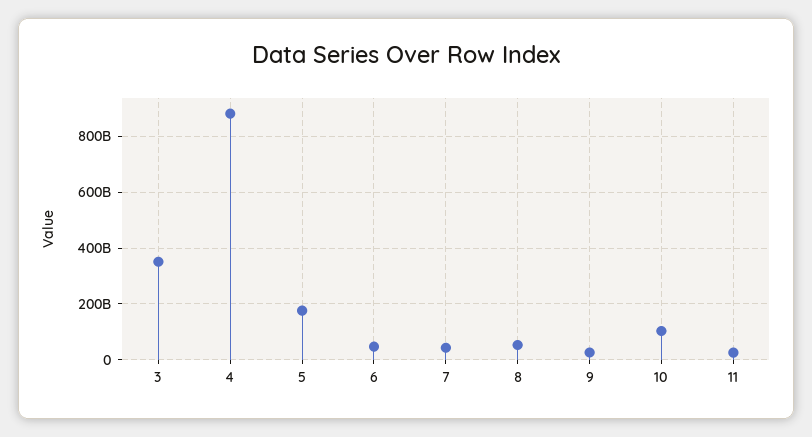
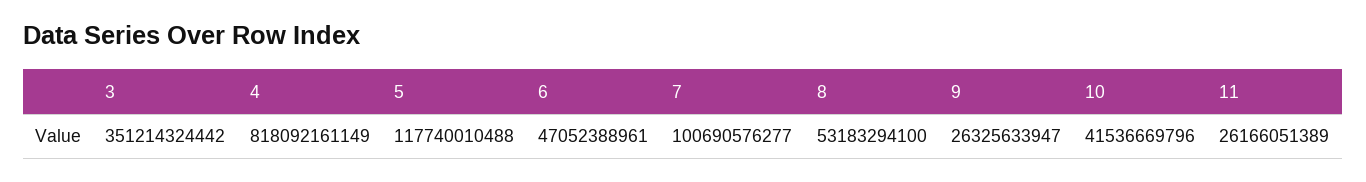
  {
    "3": 351214324442,
-   "4": 875000000000,
+   "4": 818092161149,
-   "5": 175000000000,
+   "5": 117740010488,
    "6": 47052388961,
-   "7": 50000000000,
+   "7": 100690576277,
    "8": 53183294100,
    "9": 26325633947,
-   "10": 100000000000,
+   "10": 41536669796,
    "11": 26166051389
  }

